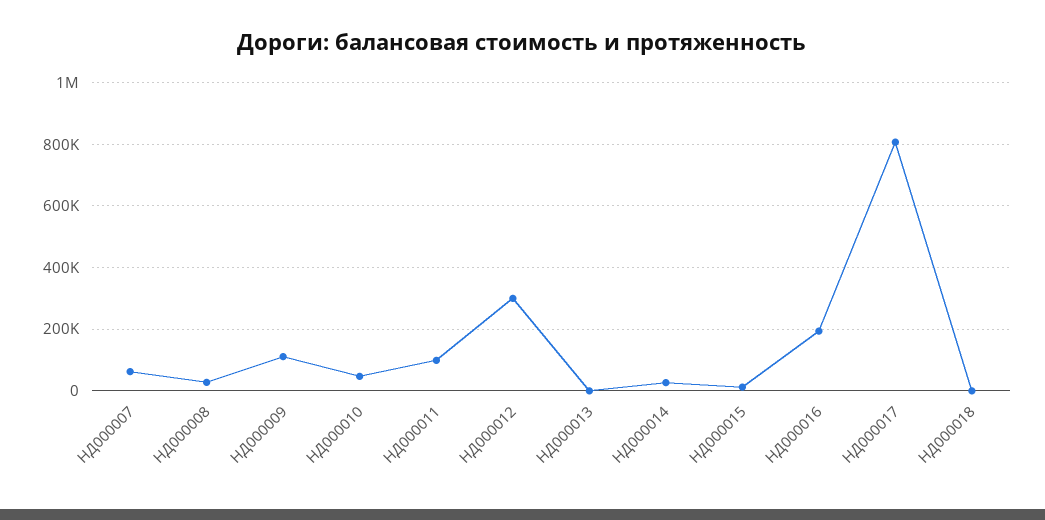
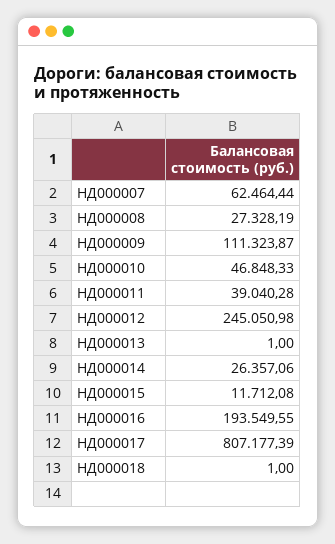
  {
    "НД000007": 62464.44,
    "НД000008": 27328.19,
    "НД000009": 111323.87,
    "НД000010": 46848.33,
-   "НД000011": 100000,
+   "НД000011": 39040.28,
-   "НД000012": 300000,
+   "НД000012": 245050.98,
    "НД000013": 1,
    "НД000014": 26357.06,
    "НД000015": 11712.08,
    "НД000016": 193549.55,
    "НД000017": 807177.39,
    "НД000018": 1
  }

